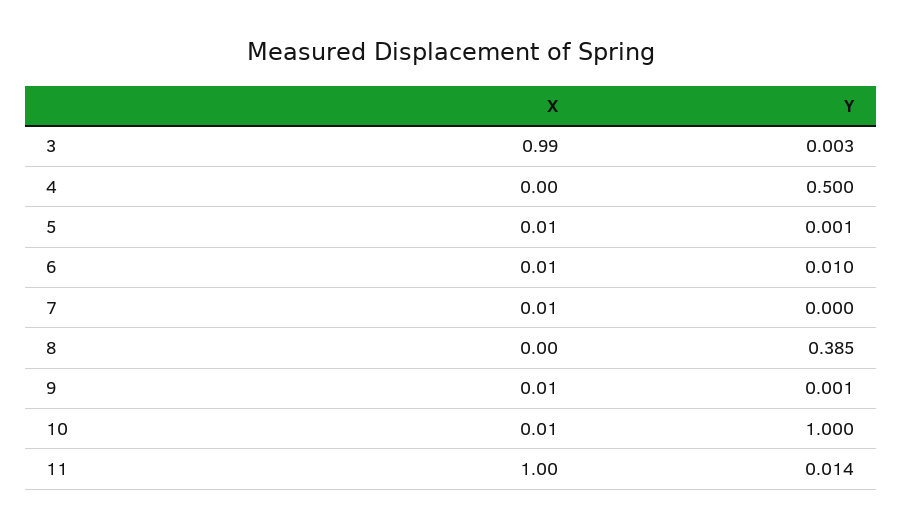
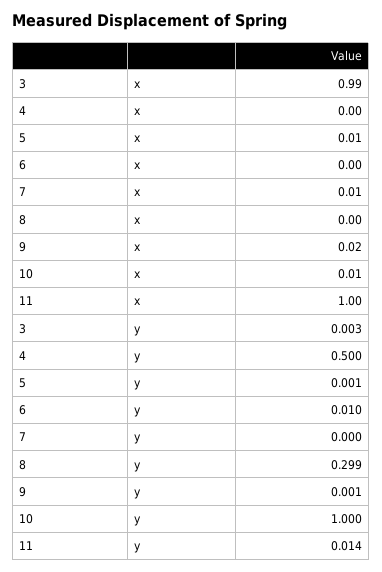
  {
    "X": {
      "3": 0.99,
      "4": 0,
      "5": 0.01,
-     "6": 0.01,
+     "6": 0,
      "7": 0.01,
      "8": 0,
-     "9": 0.01,
+     "9": 0.02,
      "10": 0.01,
      "11": 1
    },
    "Y": {
      "3": 0.003,
      "4": 0.5,
      "5": 0.001,
      "6": 0.01,
      "7": 0,
-     "8": 0.385,
+     "8": 0.299,
      "9": 0.001,
      "10": 1,
      "11": 0.014
    }
  }

